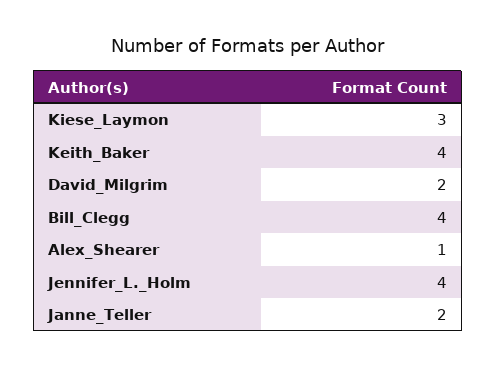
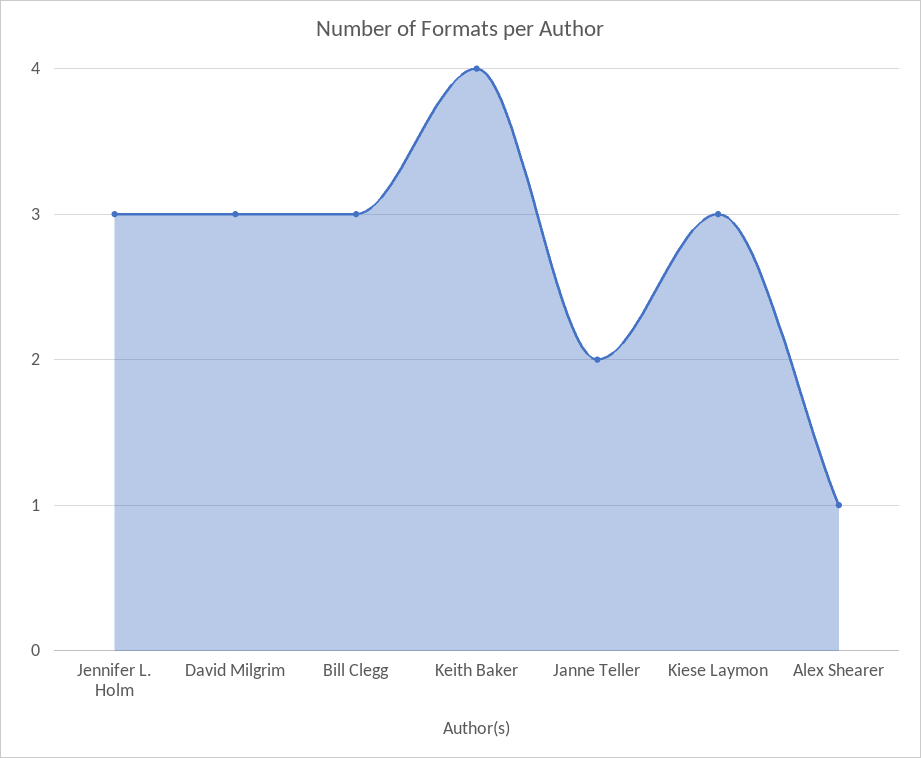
  {
    "Kiese_Laymon": 3,
    "Keith_Baker": 4,
-   "David_Milgrim": 2,
+   "David_Milgrim": 3,
-   "Bill_Clegg": 4,
+   "Bill_Clegg": 3,
    "Alex_Shearer": 1,
-   "Jennifer_L._Holm": 4,
+   "Jennifer_L._Holm": 3,
    "Janne_Teller": 2
  }

